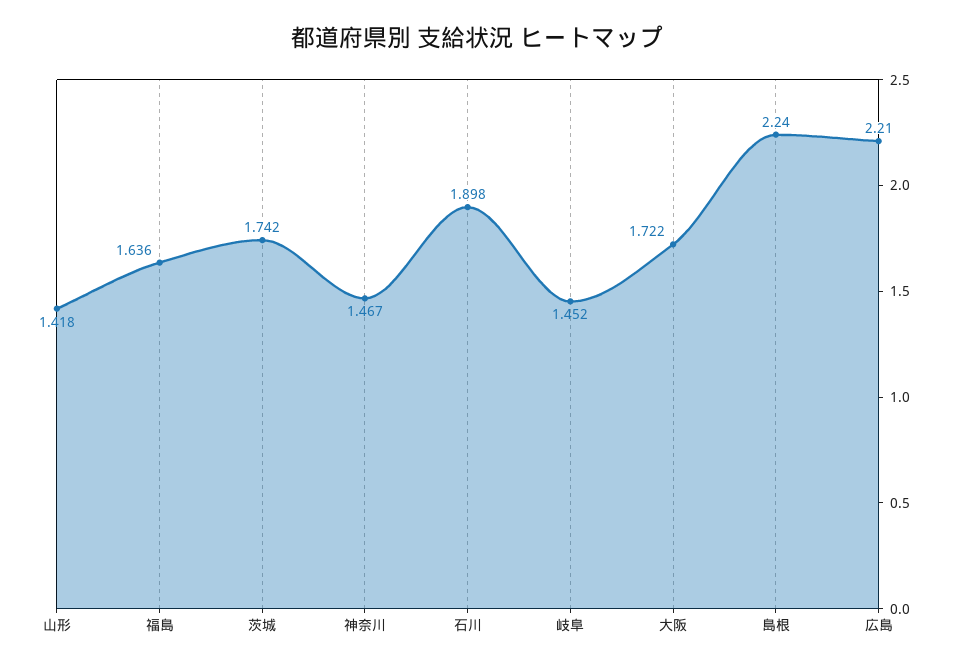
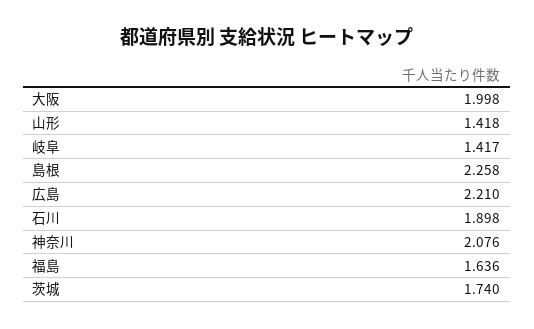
  {
    "山形": 1.418,
    "福島": 1.636,
-   "茨城": 1.742,
+   "茨城": 1.74,
-   "神奈川": 1.467,
+   "神奈川": 2.076,
    "石川": 1.898,
-   "岐阜": 1.452,
+   "岐阜": 1.417,
-   "大阪": 1.722,
+   "大阪": 1.998,
-   "島根": 2.24,
+   "島根": 2.258,
    "広島": 2.21
  }

